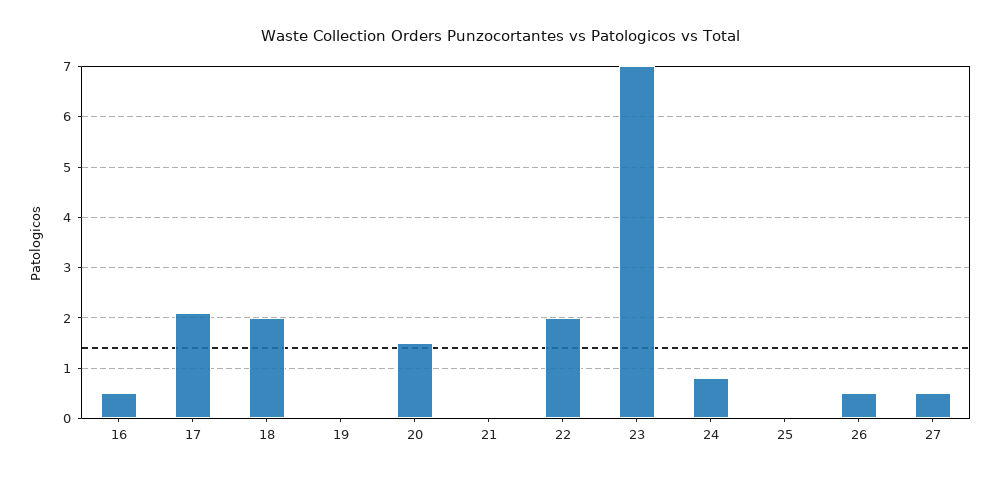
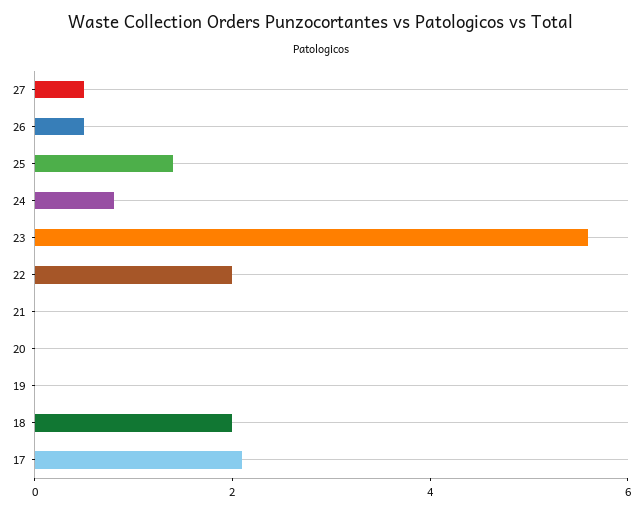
  {
-   "16": 0.5,
    "17": 2,
    "18": 2,
    "19": 0,
-   "20": 1.5,
+   "20": 0,
    "21": 0,
    "22": 2,
-   "23": 7,
+   "23": 5.5,
    "24": 1,
-   "25": 0,
+   "25": 1.5,
    "26": 0.5,
    "27": 0.5
  }

